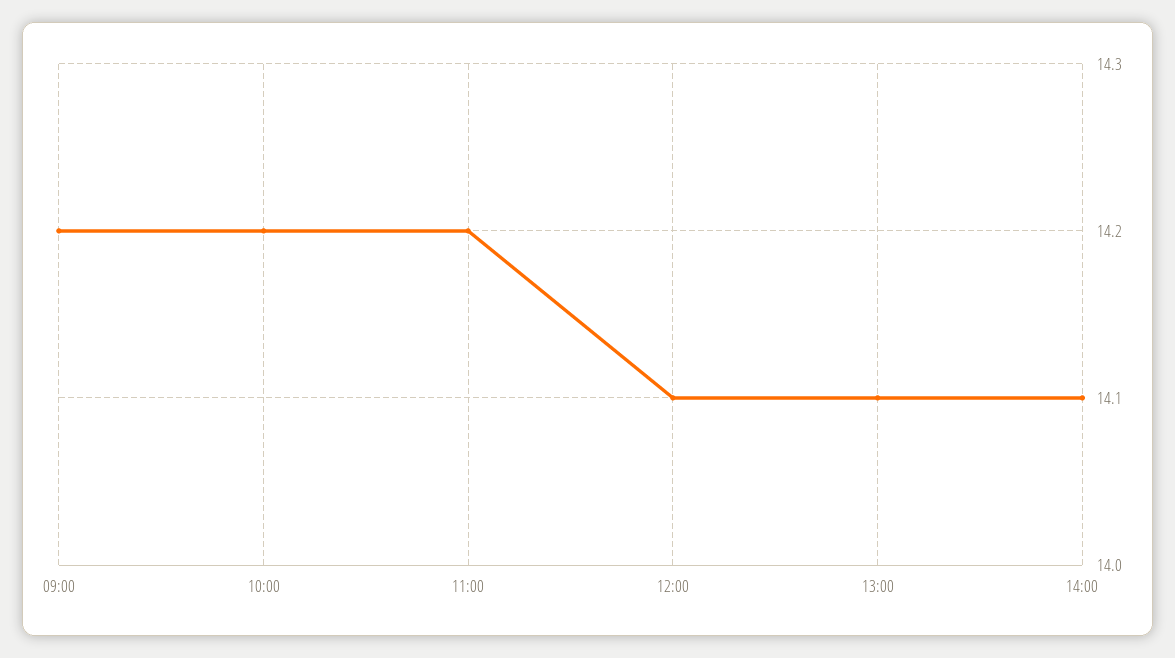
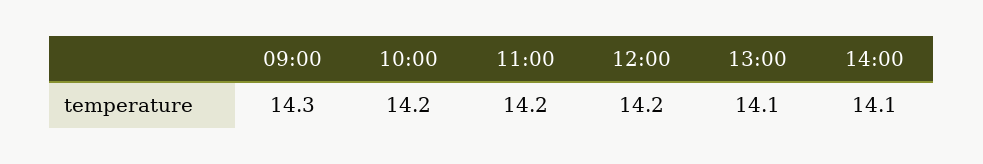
  {
-   "09:00": 14.2,
+   "09:00": 14.3,
    "10:00": 14.2,
    "11:00": 14.2,
-   "12:00": 14.1,
+   "12:00": 14.2,
    "13:00": 14.1,
    "14:00": 14.1
  }

